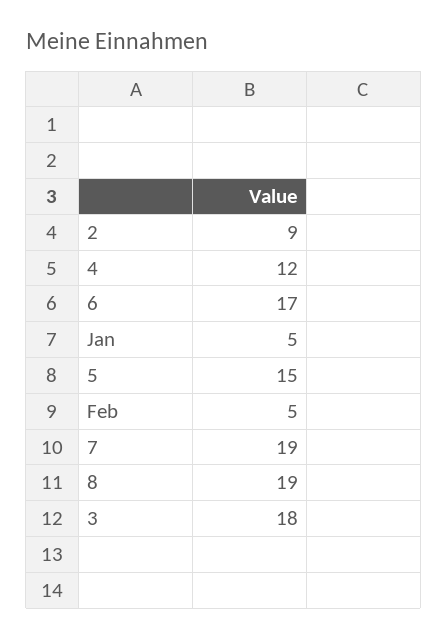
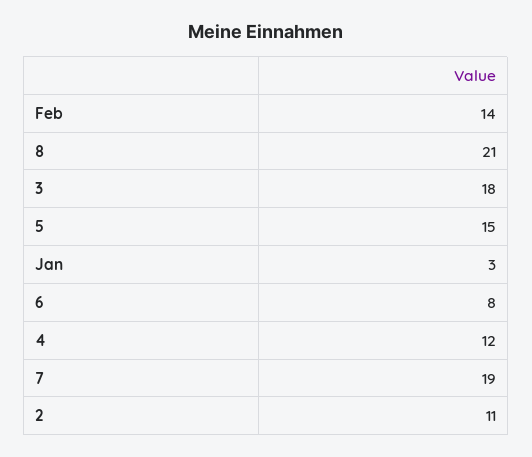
  {
-   "2": 9,
+   "2": 11,
    "4": 12,
-   "6": 17,
+   "6": 8,
-   "Jan": 5,
+   "Jan": 3,
    "5": 15,
-   "Feb": 5,
+   "Feb": 14,
    "7": 19,
-   "8": 19,
+   "8": 21,
    "3": 18
  }

